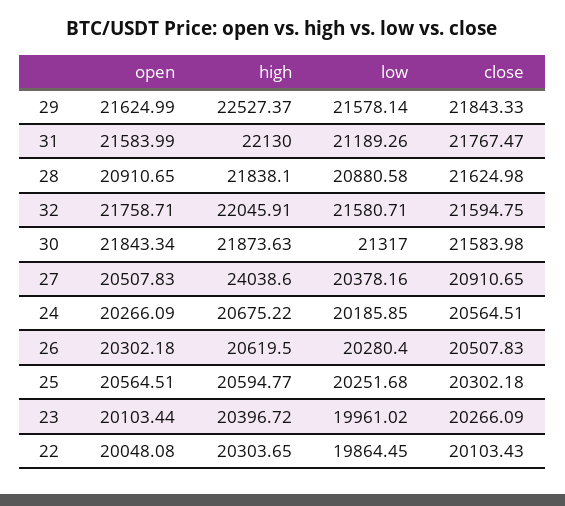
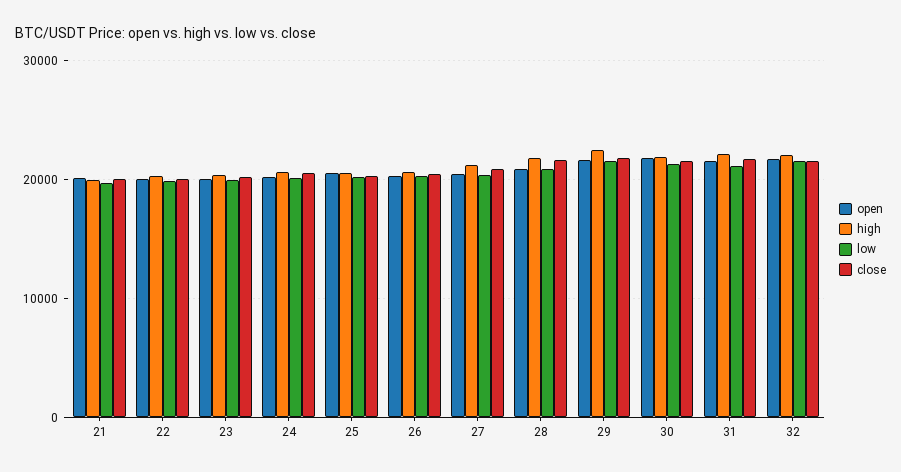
  {
    "open": {
      "29": 21624.99,
      "31": 21583.99,
      "28": 20910.65,
      "32": 21758.71,
      "30": 21843.34,
      "27": 20507.83,
      "24": 20266.09,
      "26": 20302.18,
      "25": 20564.51,
      "23": 20103.44,
-     "22": 20048.08
+     "22": 20048.08,
+     "21": 20000
    },
    "high": {
      "29": 22527.37,
      "31": 22130,
      "28": 21838.1,
      "32": 22045.91,
      "30": 21873.63,
-     "27": 24038.6,
+     "27": 21000,
      "24": 20675.22,
      "26": 20619.5,
      "25": 20594.77,
      "23": 20396.72,
-     "22": 20303.65
+     "22": 20303.65,
+     "21": 20000
    },
    "low": {
      "29": 21578.14,
      "31": 21189.26,
      "28": 20880.58,
      "32": 21580.71,
      "30": 21317,
      "27": 20378.16,
      "24": 20185.85,
      "26": 20280.4,
      "25": 20251.68,
      "23": 19961.02,
-     "22": 19864.45
+     "22": 19864.45,
+     "21": 20000
    },
    "close": {
      "29": 21843.33,
      "31": 21767.47,
      "28": 21624.98,
      "32": 21594.75,
      "30": 21583.98,
      "27": 20910.65,
      "24": 20564.51,
      "26": 20507.83,
      "25": 20302.18,
      "23": 20266.09,
-     "22": 20103.43
+     "22": 20103.43,
+     "21": 20000
    }
  }

